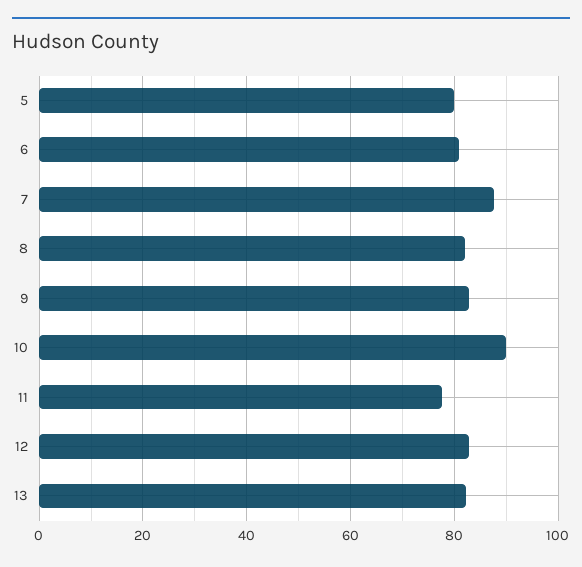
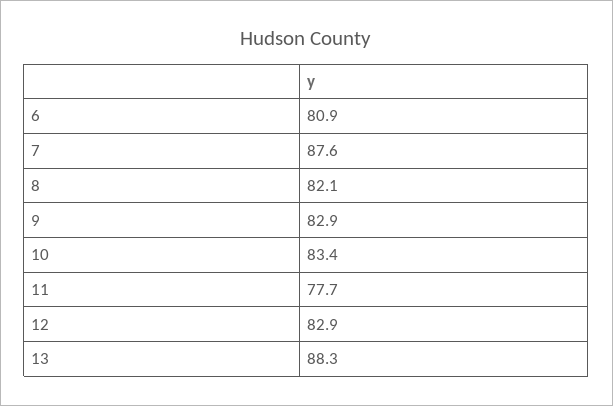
  {
-   "5": 80,
    "6": 80.9,
    "7": 87.6,
    "8": 82.1,
    "9": 82.9,
-   "10": 90,
+   "10": 83.4,
    "11": 77.7,
    "12": 82.9,
-   "13": 82
+   "13": 88.3
  }

